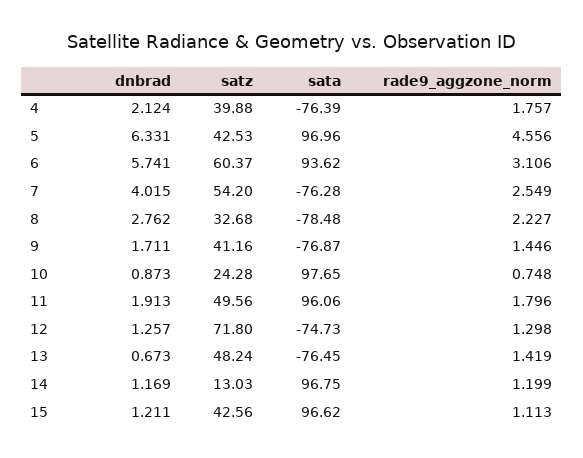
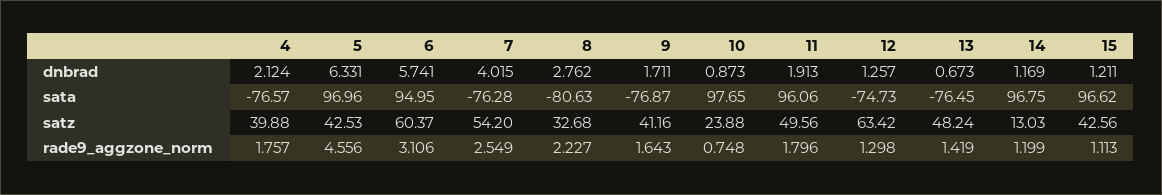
  {
    "dnbrad": {
      "4": 2.124,
      "5": 6.331,
      "6": 5.741,
      "7": 4.015,
      "8": 2.762,
      "9": 1.711,
      "10": 0.873,
      "11": 1.913,
      "12": 1.257,
      "13": 0.673,
      "14": 1.169,
      "15": 1.211
    },
    "satz": {
      "4": 39.88,
      "5": 42.53,
      "6": 60.37,
      "7": 54.2,
      "8": 32.68,
      "9": 41.16,
-     "10": 24.28,
+     "10": 23.88,
      "11": 49.56,
-     "12": 71.8,
+     "12": 63.42,
      "13": 48.24,
      "14": 13.03,
      "15": 42.56
    },
    "sata": {
-     "4": -76.39,
+     "4": -76.57,
      "5": 96.96,
-     "6": 93.62,
+     "6": 94.95,
      "7": -76.28,
-     "8": -78.48,
+     "8": -80.63,
      "9": -76.87,
      "10": 97.65,
      "11": 96.06,
      "12": -74.73,
      "13": -76.45,
      "14": 96.75,
      "15": 96.62
    },
    "rade9_aggzone_norm": {
      "4": 1.757,
      "5": 4.556,
      "6": 3.106,
      "7": 2.549,
      "8": 2.227,
-     "9": 1.446,
+     "9": 1.643,
      "10": 0.748,
      "11": 1.796,
      "12": 1.298,
      "13": 1.419,
      "14": 1.199,
      "15": 1.113
    }
  }

